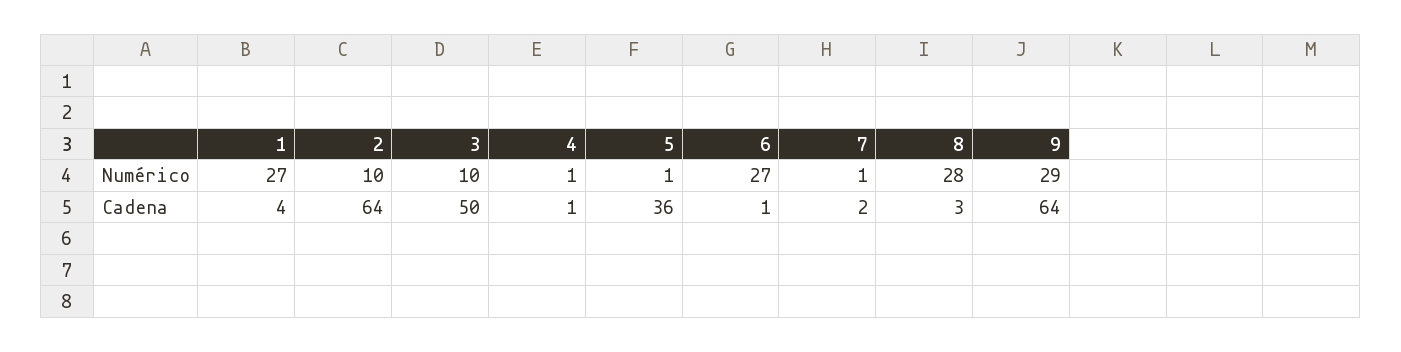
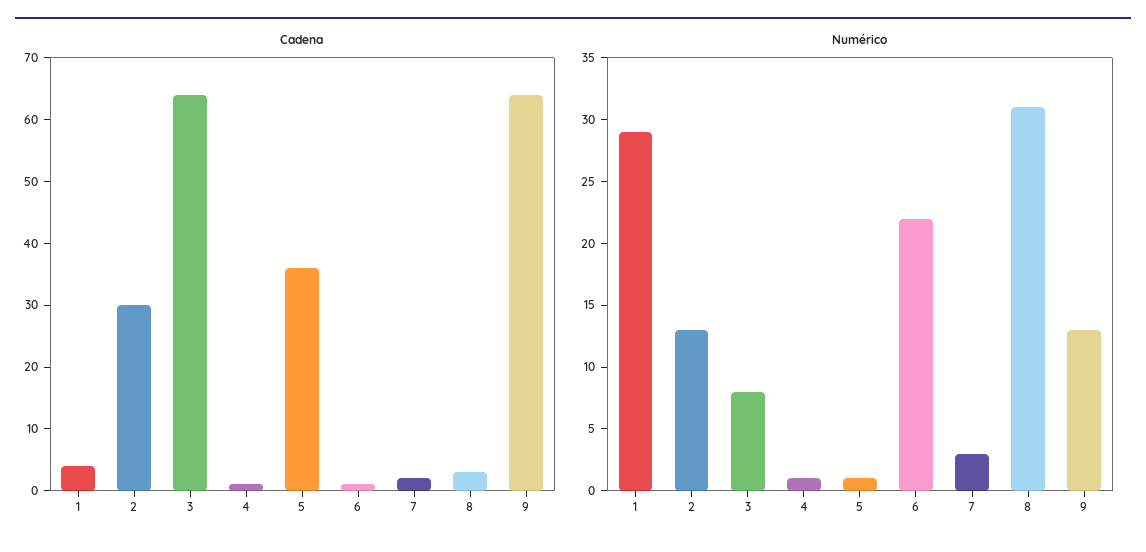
  {
    "Numérico": {
-     "1": 27,
+     "1": 29,
-     "2": 10,
+     "2": 13,
-     "3": 10,
+     "3": 8,
      "4": 1,
      "5": 1,
-     "6": 27,
+     "6": 22,
-     "7": 1,
+     "7": 3,
-     "8": 28,
+     "8": 31,
-     "9": 29
+     "9": 13
    },
    "Cadena": {
      "1": 4,
-     "2": 64,
+     "2": 30,
-     "3": 50,
+     "3": 65,
      "4": 1,
      "5": 36,
      "6": 1,
      "7": 2,
      "8": 3,
      "9": 64
    }
  }

